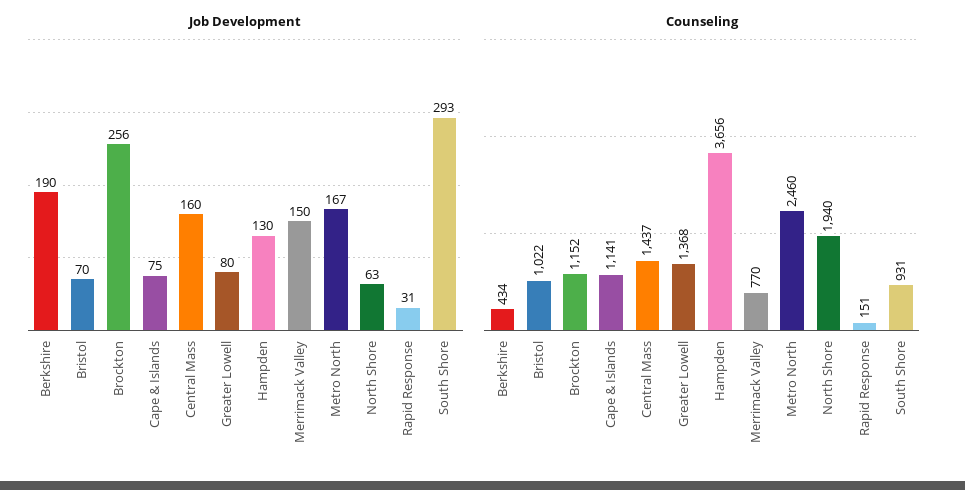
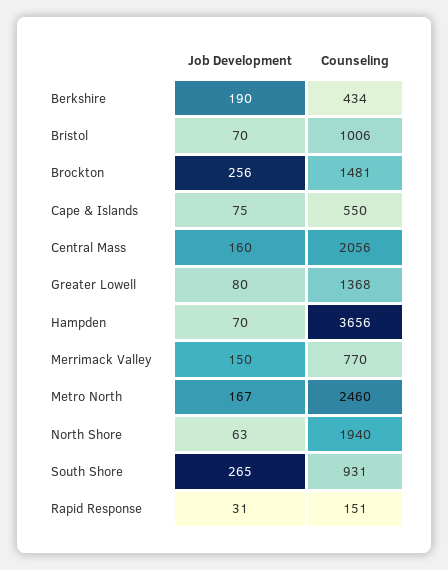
  {
    "Job Development": {
      "Berkshire": 190,
      "Bristol": 70,
      "Brockton": 256,
      "Cape & Islands": 75,
      "Central Mass": 160,
      "Greater Lowell": 80,
-     "Hampden": 130,
+     "Hampden": 70,
      "Merrimack Valley": 150,
      "Metro North": 167,
      "North Shore": 63,
      "Rapid Response": 31,
-     "South Shore": 293
+     "South Shore": 265
    },
    "Counseling": {
      "Berkshire": 434,
-     "Bristol": 1022,
+     "Bristol": 1006,
-     "Brockton": 1152,
+     "Brockton": 1481,
-     "Cape & Islands": 1141,
+     "Cape & Islands": 550,
-     "Central Mass": 1437,
+     "Central Mass": 2056,
      "Greater Lowell": 1368,
      "Hampden": 3656,
      "Merrimack Valley": 770,
      "Metro North": 2460,
      "North Shore": 1940,
      "Rapid Response": 151,
      "South Shore": 931
    }
  }

